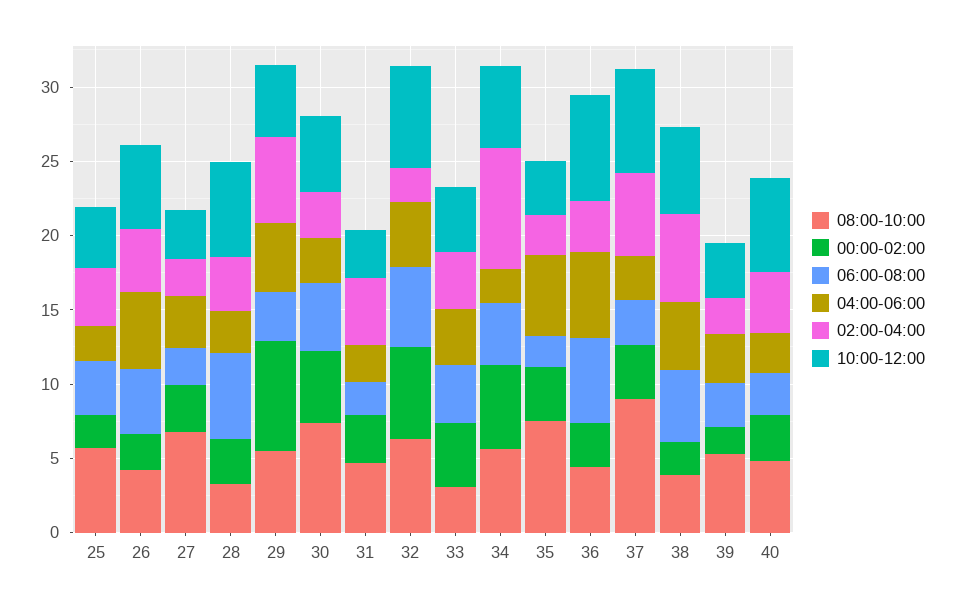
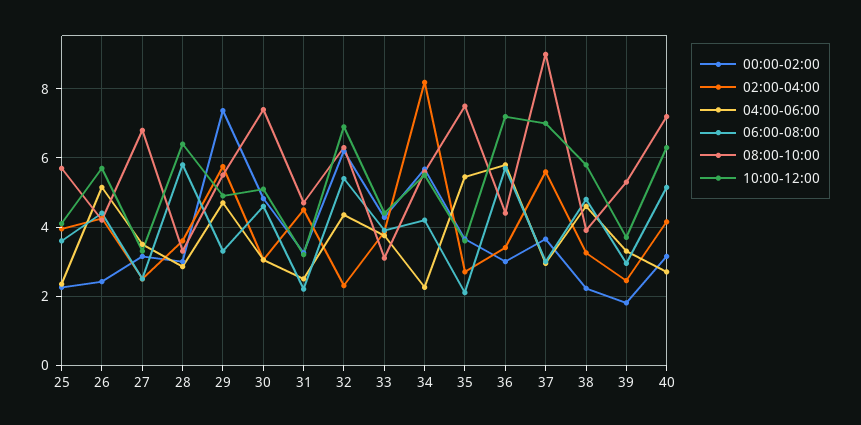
  {
    "08:00-10:00": {
      "25": 5.8,
      "26": 4.2,
      "27": 6.8,
      "28": 3.4,
      "29": 5.6,
      "30": 7.4,
      "31": 4.8,
      "32": 6.4,
      "33": 3.2,
      "34": 5.6,
      "35": 7.6,
      "36": 4.4,
      "37": 9,
      "38": 4,
      "39": 5.4,
-     "40": 5
+     "40": 7.2
    },
    "00:00-02:00": {
      "25": 2.2,
      "26": 2.4,
      "27": 3.2,
      "28": 3,
      "29": 7.4,
      "30": 4.8,
      "31": 3.2,
      "32": 6.2,
      "33": 4.2,
      "34": 5.6,
      "35": 3.6,
      "36": 3,
      "37": 3.6,
      "38": 2.2,
      "39": 1.8,
      "40": 3.2
    },
    "06:00-08:00": {
      "25": 3.6,
      "26": 4.4,
      "27": 2.6,
      "28": 5.8,
      "29": 3.4,
      "30": 4.6,
      "31": 2.2,
      "32": 5.4,
      "33": 4,
      "34": 4.2,
      "35": 2.2,
      "36": 5.8,
      "37": 3,
      "38": 4.8,
      "39": 3,
-     "40": 3
+     "40": 5.2
    },
    "04:00-06:00": {
      "25": 2.4,
      "26": 5.2,
      "27": 3.6,
      "28": 2.8,
      "29": 4.8,
      "30": 3,
      "31": 2.6,
      "32": 4.4,
      "33": 3.8,
      "34": 2.2,
      "35": 5.4,
      "36": 5.8,
      "37": 3,
      "38": 4.6,
      "39": 3.4,
      "40": 2.8
    },
    "02:00-04:00": {
      "25": 4,
      "26": 4.2,
      "27": 2.6,
      "28": 3.6,
      "29": 5.8,
      "30": 3,
      "31": 4.6,
      "32": 2.4,
      "33": 3.8,
      "34": 8.2,
      "35": 2.8,
      "36": 3.4,
      "37": 5.6,
-     "38": 6,
+     "38": 3.2,
      "39": 2.4,
      "40": 4.2
    },
    "10:00-12:00": {
      "25": 4.2,
      "26": 5.8,
      "27": 3.4,
      "28": 6.4,
      "29": 5,
      "30": 5.2,
      "31": 3.2,
      "32": 7,
      "33": 4.4,
      "34": 5.6,
      "35": 3.6,
      "36": 7.2,
      "37": 7,
      "38": 5.8,
      "39": 3.8,
      "40": 6.4
    }
  }

